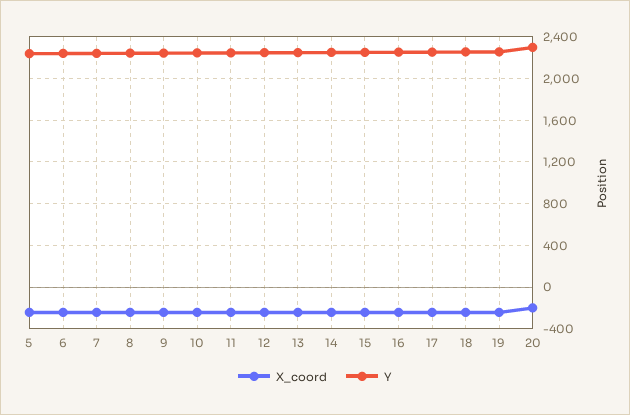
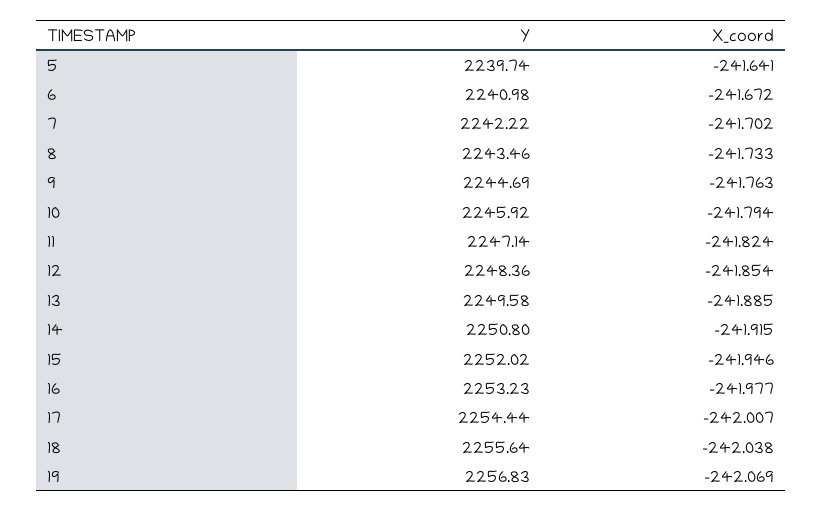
  {
    "X_coord": {
      "5": -241.641,
      "6": -241.672,
      "7": -241.702,
      "8": -241.733,
      "9": -241.763,
      "10": -241.794,
      "11": -241.824,
      "12": -241.854,
      "13": -241.885,
      "14": -241.915,
      "15": -241.946,
      "16": -241.977,
      "17": -242.007,
      "18": -242.038,
-     "19": -242.069,
+     "19": -242.069
-     "20": -200
    },
    "Y": {
      "5": 2239.74,
      "6": 2240.98,
      "7": 2242.22,
      "8": 2243.46,
      "9": 2244.69,
      "10": 2245.92,
      "11": 2247.14,
      "12": 2248.36,
      "13": 2249.58,
      "14": 2250.8,
      "15": 2252.02,
      "16": 2253.23,
      "17": 2254.44,
      "18": 2255.64,
-     "19": 2256.83,
+     "19": 2256.83
-     "20": 2300
    }
  }

